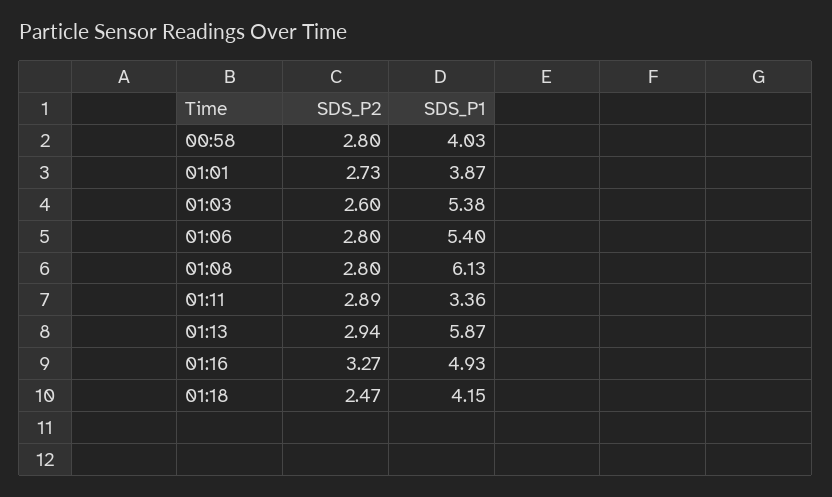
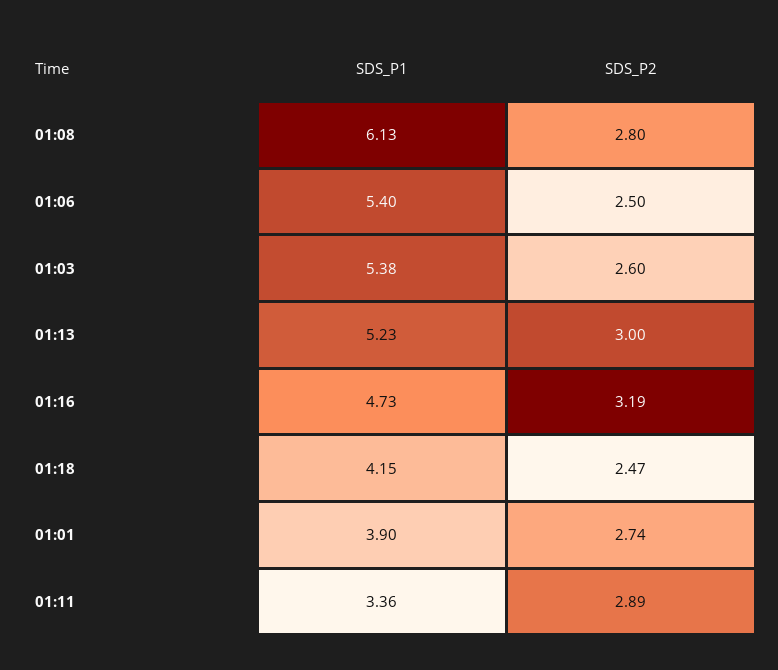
  {
    "SDS_P2": {
-     "00:58": 2.8,
-     "01:01": 2.73,
+     "01:01": 2.74,
      "01:03": 2.6,
-     "01:06": 2.8,
+     "01:06": 2.5,
      "01:08": 2.8,
      "01:11": 2.89,
-     "01:13": 2.94,
+     "01:13": 3,
-     "01:16": 3.27,
+     "01:16": 3.19,
      "01:18": 2.47
    },
    "SDS_P1": {
-     "00:58": 4.03,
-     "01:01": 3.87,
+     "01:01": 3.9,
      "01:03": 5.38,
      "01:06": 5.4,
      "01:08": 6.13,
      "01:11": 3.36,
-     "01:13": 5.87,
+     "01:13": 5.23,
-     "01:16": 4.93,
+     "01:16": 4.73,
      "01:18": 4.15
    }
  }

